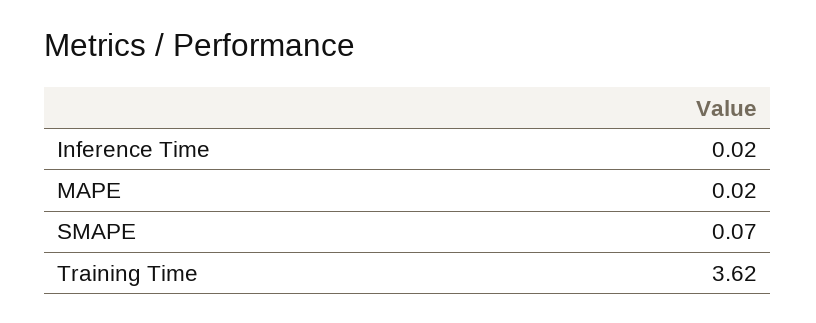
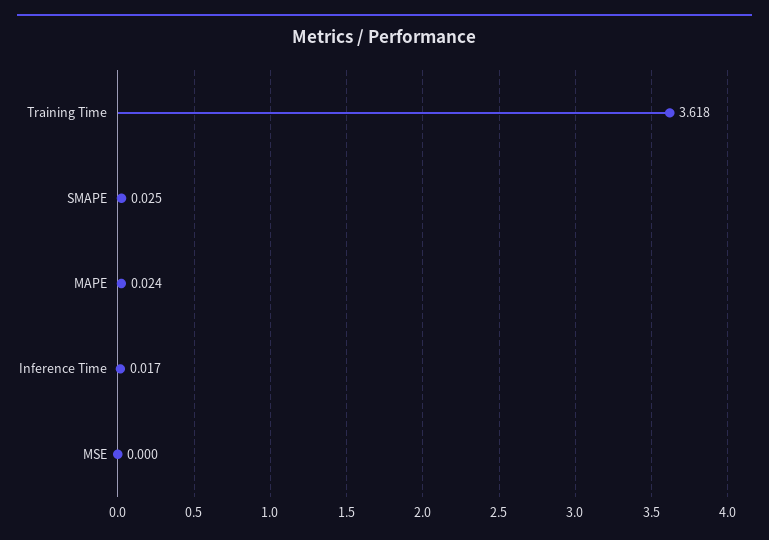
  {
    "Inference Time": 0.017,
    "MAPE": 0.024,
-   "SMAPE": 0.07,
+   "SMAPE": 0.025,
-   "Training Time": 3.618
+   "Training Time": 3.618,
+   "MSE": 0
  }

